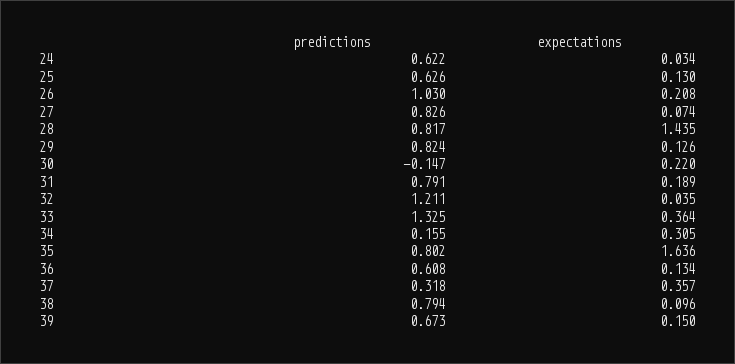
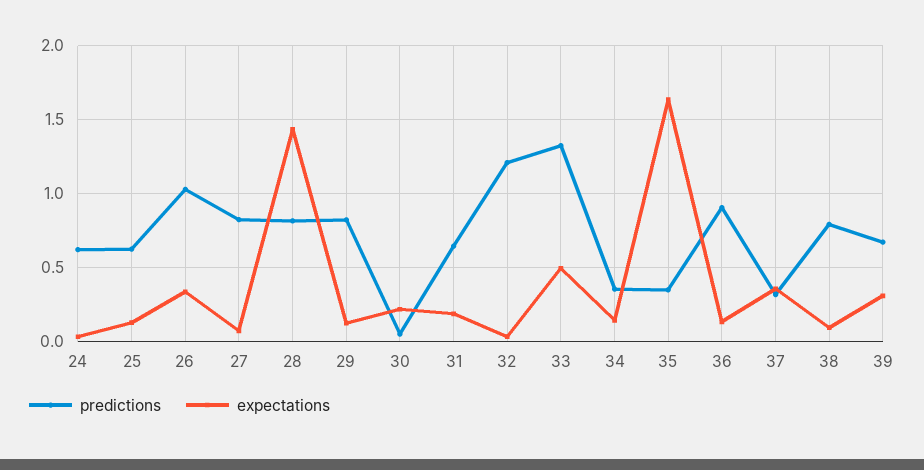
  {
    "predictions": {
      "24": 0.622,
      "25": 0.626,
      "26": 1.03,
      "27": 0.826,
      "28": 0.817,
      "29": 0.824,
-     "30": -0.147,
+     "30": 0.05,
-     "31": 0.791,
+     "31": 0.65,
      "32": 1.211,
      "33": 1.325,
-     "34": 0.155,
+     "34": 0.35,
-     "35": 0.802,
+     "35": 0.35,
-     "36": 0.608,
+     "36": 0.9,
      "37": 0.318,
      "38": 0.794,
      "39": 0.673
    },
    "expectations": {
      "24": 0.034,
      "25": 0.13,
-     "26": 0.208,
+     "26": 0.35,
      "27": 0.074,
      "28": 1.435,
      "29": 0.126,
      "30": 0.22,
      "31": 0.189,
      "32": 0.035,
-     "33": 0.364,
+     "33": 0.5,
-     "34": 0.305,
+     "34": 0.15,
      "35": 1.636,
      "36": 0.134,
      "37": 0.357,
      "38": 0.096,
-     "39": 0.15
+     "39": 0.3
    }
  }

